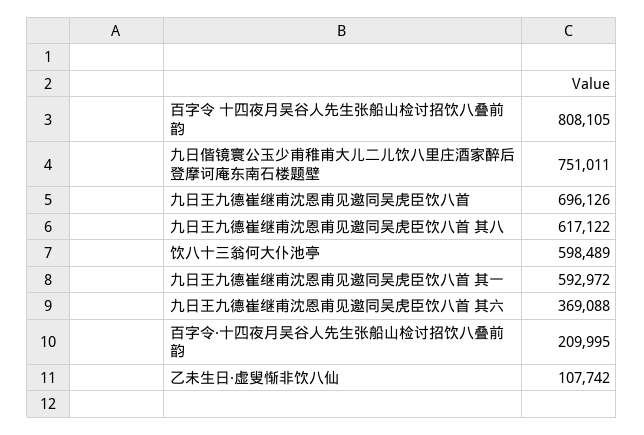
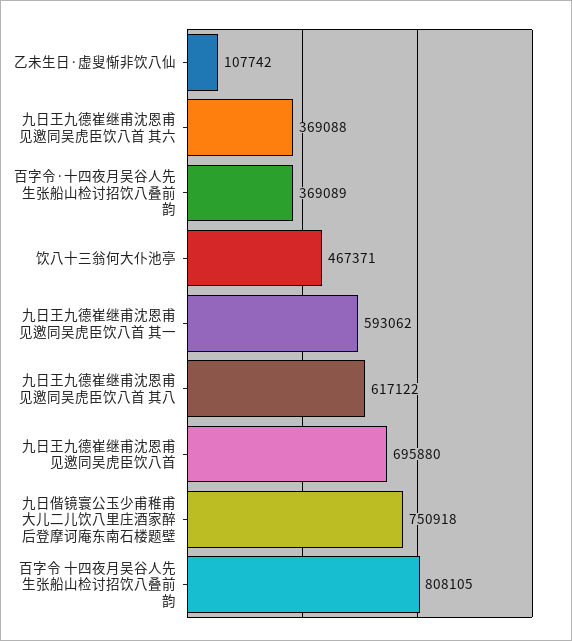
  {
    "百字令 十四夜月吴谷人先生张船山检讨招饮八叠前韵": 808105,
-   "九日偕镜寰公玉少甫稚甫大儿二儿饮八里庄酒家醉后登摩诃庵东南石楼题壁": 751011,
+   "九日偕镜寰公玉少甫稚甫大儿二儿饮八里庄酒家醉后登摩诃庵东南石楼题壁": 750918,
-   "九日王九德崔继甫沈恩甫见邀同吴虎臣饮八首": 696126,
+   "九日王九德崔继甫沈恩甫见邀同吴虎臣饮八首": 695880,
    "九日王九德崔继甫沈恩甫见邀同吴虎臣饮八首 其八": 617122,
-   "饮八十三翁何大仆池亭": 598489,
+   "饮八十三翁何大仆池亭": 467371,
-   "九日王九德崔继甫沈恩甫见邀同吴虎臣饮八首 其一": 592972,
+   "九日王九德崔继甫沈恩甫见邀同吴虎臣饮八首 其一": 593062,
    "九日王九德崔继甫沈恩甫见邀同吴虎臣饮八首 其六": 369088,
-   "百字令·十四夜月吴谷人先生张船山检讨招饮八叠前韵": 209995,
+   "百字令·十四夜月吴谷人先生张船山检讨招饮八叠前韵": 369089,
    "乙未生日·虚叟惭非饮八仙": 107742
  }

